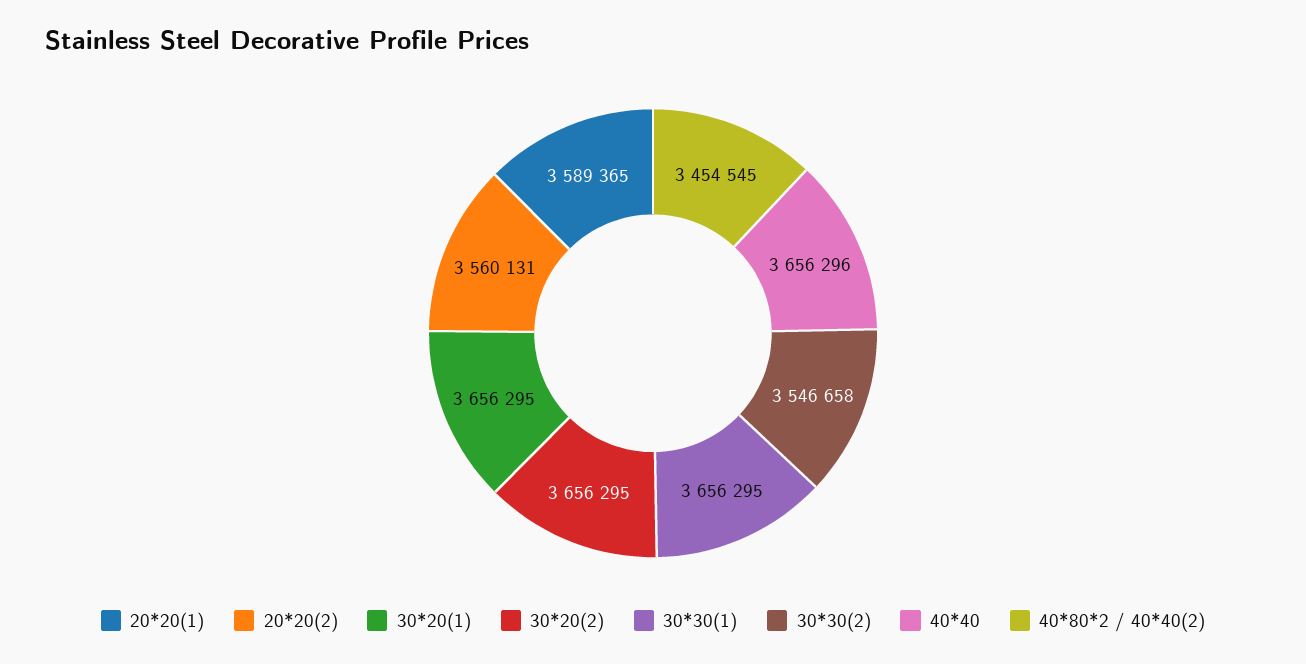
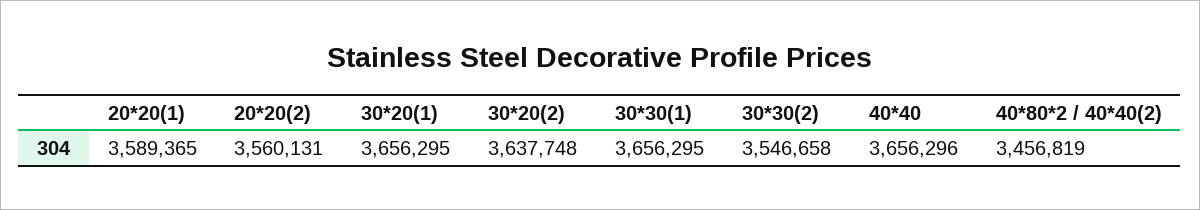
  {
    "20*20(1)": 3589365,
    "20*20(2)": 3560131,
    "30*20(1)": 3656295,
-   "30*20(2)": 3656295,
+   "30*20(2)": 3637748,
    "30*30(1)": 3656295,
    "30*30(2)": 3546658,
    "40*40": 3656296,
-   "40*80*2 / 40*40(2)": 3454545
+   "40*80*2 / 40*40(2)": 3456819
  }

